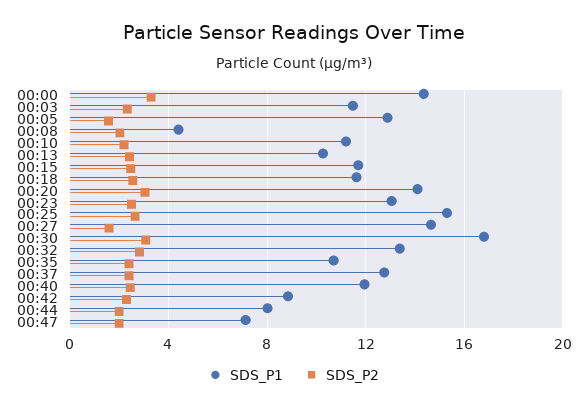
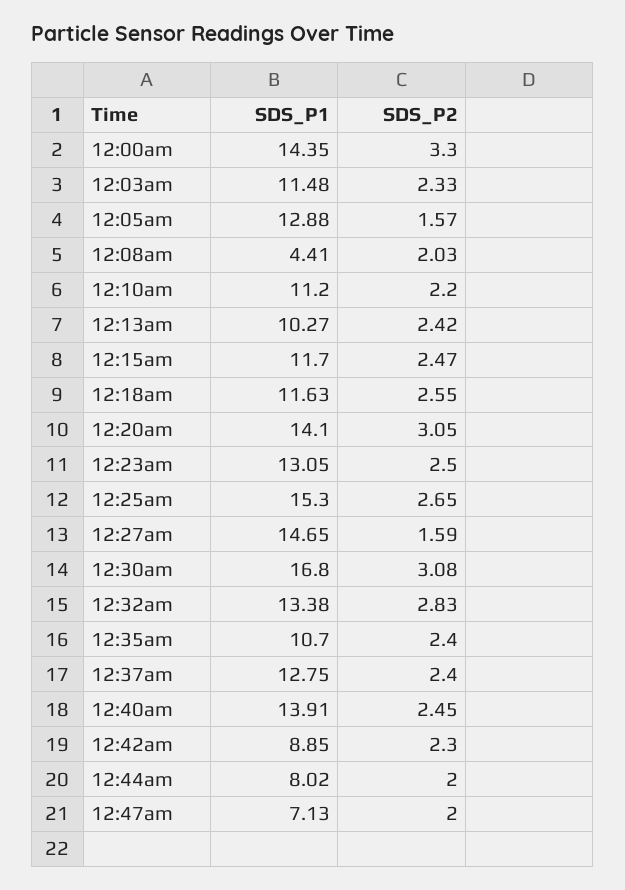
  {
    "SDS_P1": {
      "00:00": 14.35,
      "00:03": 11.48,
      "00:05": 12.88,
      "00:08": 4.41,
      "00:10": 11.2,
      "00:13": 10.27,
      "00:15": 11.7,
      "00:18": 11.63,
      "00:20": 14.1,
      "00:23": 13.05,
      "00:25": 15.3,
      "00:27": 14.65,
      "00:30": 16.8,
      "00:32": 13.38,
      "00:35": 10.7,
      "00:37": 12.75,
-     "00:40": 12,
+     "00:40": 13.91,
      "00:42": 8.85,
      "00:44": 8.02,
      "00:47": 7.13
    },
    "SDS_P2": {
      "00:00": 3.3,
      "00:03": 2.33,
      "00:05": 1.57,
      "00:08": 2.03,
      "00:10": 2.2,
      "00:13": 2.42,
      "00:15": 2.47,
      "00:18": 2.55,
      "00:20": 3.05,
      "00:23": 2.5,
      "00:25": 2.65,
      "00:27": 1.59,
      "00:30": 3.08,
      "00:32": 2.83,
      "00:35": 2.4,
      "00:37": 2.4,
      "00:40": 2.45,
      "00:42": 2.3,
      "00:44": 2,
      "00:47": 2
    }
  }

